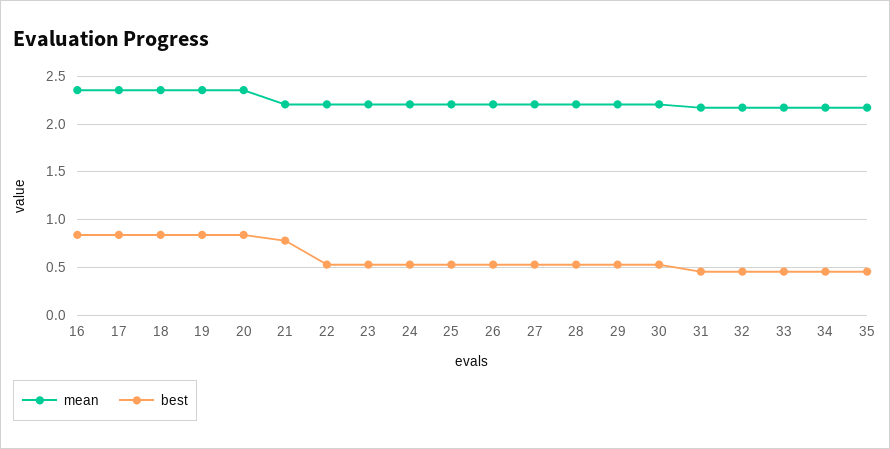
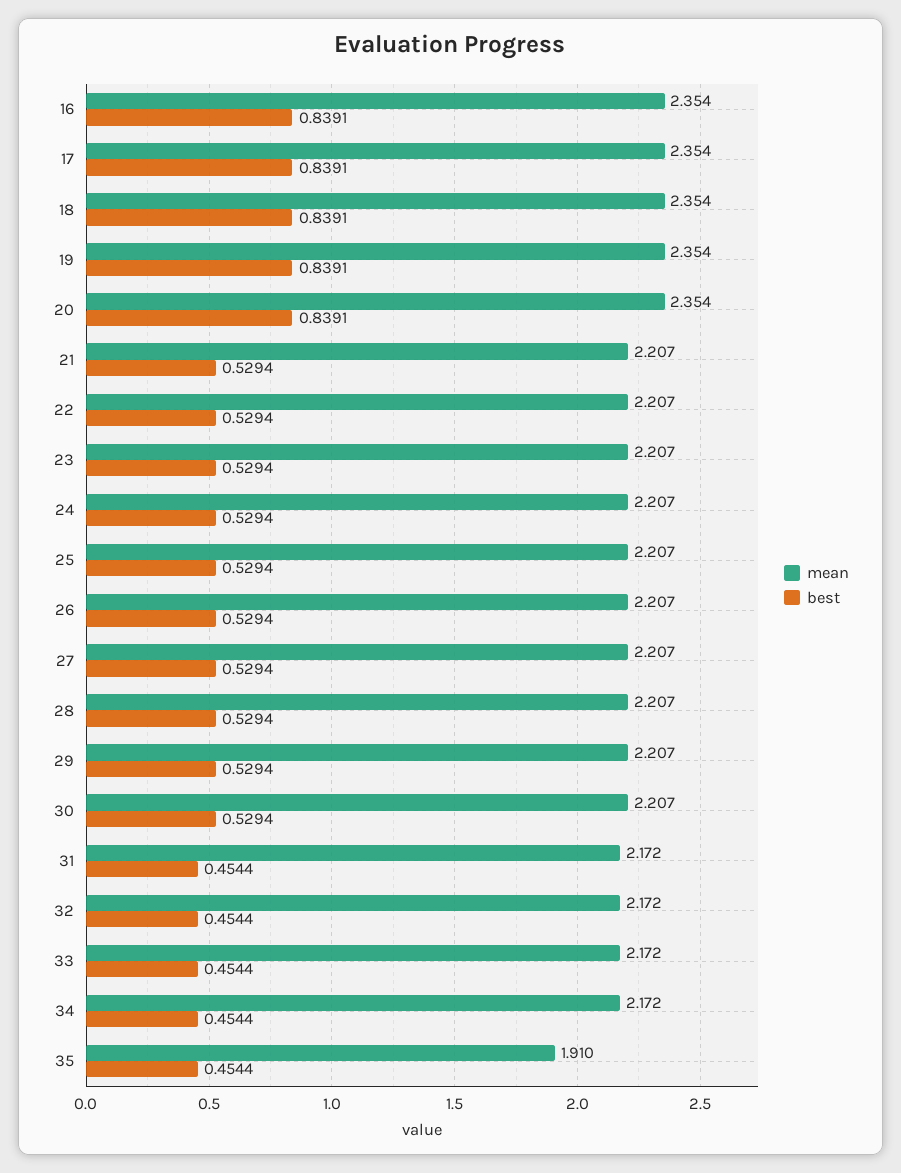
  {
    "mean": {
      "16": 2.354,
      "17": 2.354,
      "18": 2.354,
      "19": 2.354,
      "20": 2.354,
      "21": 2.207,
      "22": 2.207,
      "23": 2.207,
      "24": 2.207,
      "25": 2.207,
      "26": 2.207,
      "27": 2.207,
      "28": 2.207,
      "29": 2.207,
      "30": 2.207,
      "31": 2.172,
      "32": 2.172,
      "33": 2.172,
      "34": 2.172,
-     "35": 2.2
+     "35": 1.91
    },
    "best": {
      "16": 0.8391,
      "17": 0.8391,
      "18": 0.8391,
      "19": 0.8391,
      "20": 0.8391,
-     "21": 0.8,
+     "21": 0.5294,
      "22": 0.5294,
      "23": 0.5294,
      "24": 0.5294,
      "25": 0.5294,
      "26": 0.5294,
      "27": 0.5294,
      "28": 0.5294,
      "29": 0.5294,
      "30": 0.5294,
      "31": 0.4544,
      "32": 0.4544,
      "33": 0.4544,
      "34": 0.4544,
      "35": 0.4544
    }
  }

